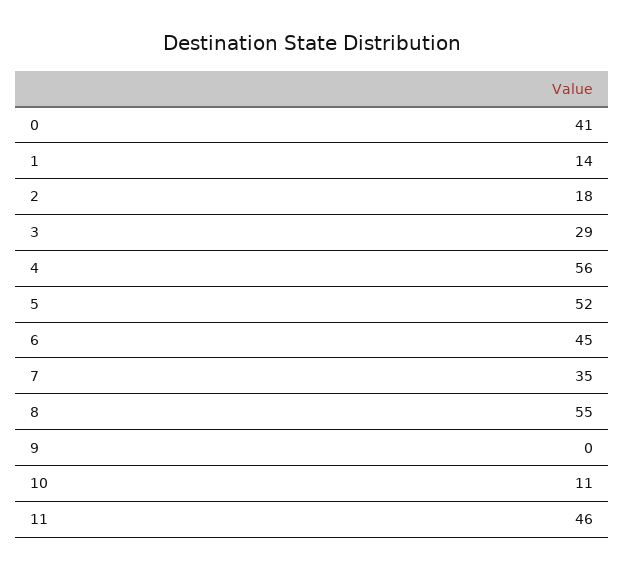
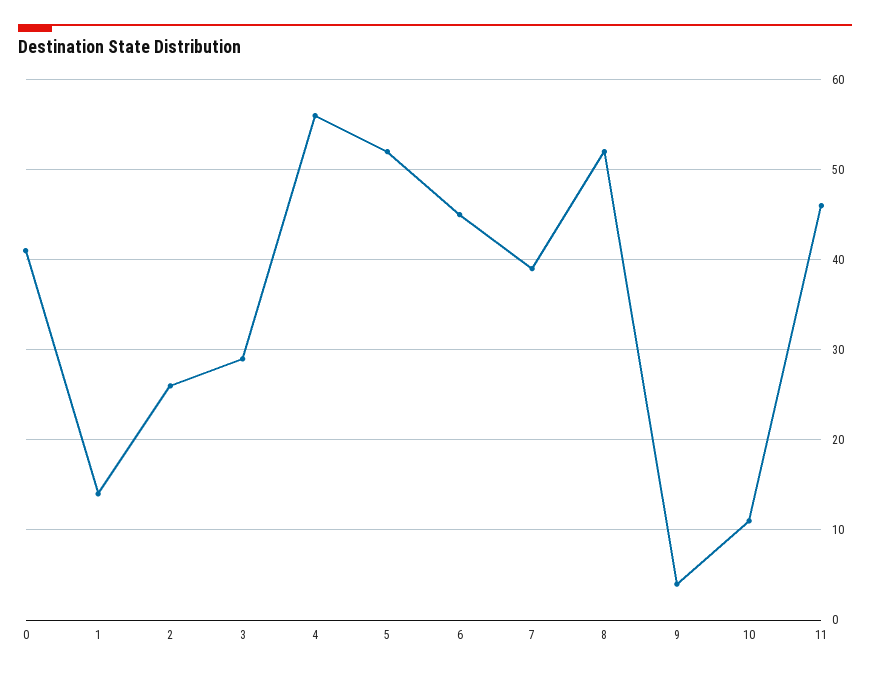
  {
    "0": 41,
    "1": 14,
-   "2": 18,
+   "2": 26,
    "3": 29,
    "4": 56,
    "5": 52,
    "6": 45,
-   "7": 35,
+   "7": 39,
-   "8": 55,
+   "8": 52,
-   "9": 0,
+   "9": 4,
    "10": 11,
    "11": 46
  }

